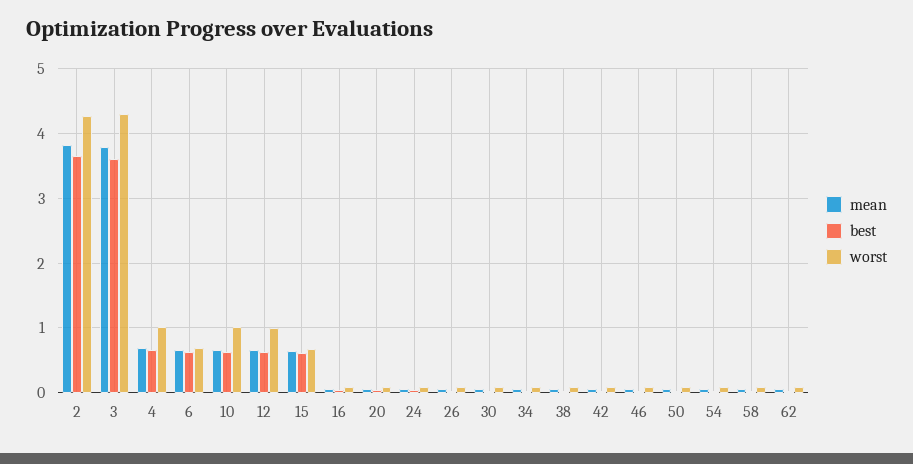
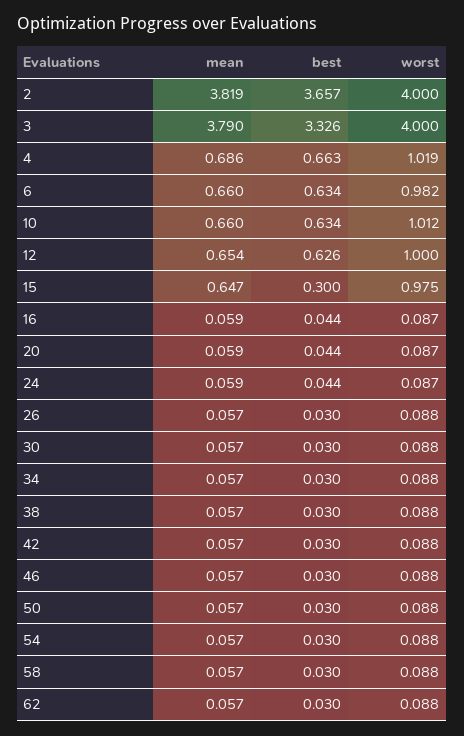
  {
    "mean": {
      "2": 3.819,
      "3": 3.79,
      "4": 0.686,
      "6": 0.66,
      "10": 0.66,
      "12": 0.654,
      "15": 0.647,
      "16": 0.059,
      "20": 0.059,
      "24": 0.059,
      "26": 0.057,
      "30": 0.057,
      "34": 0.057,
      "38": 0.057,
      "42": 0.057,
      "46": 0.057,
      "50": 0.057,
      "54": 0.057,
      "58": 0.057,
      "62": 0.057
    },
    "best": {
      "2": 3.657,
-     "3": 3.6,
+     "3": 3.326,
      "4": 0.663,
      "6": 0.634,
      "10": 0.634,
      "12": 0.626,
-     "15": 0.6,
+     "15": 0.3,
      "16": 0.044,
      "20": 0.044,
      "24": 0.044,
      "26": 0.03,
      "30": 0.03,
      "34": 0.03,
      "38": 0.03,
      "42": 0.03,
      "46": 0.03,
      "50": 0.03,
      "54": 0.03,
      "58": 0.03,
      "62": 0.03
    },
    "worst": {
-     "2": 4.3,
+     "2": 4,
-     "3": 4.3,
+     "3": 4,
      "4": 1.019,
-     "6": 0.7,
+     "6": 0.982,
      "10": 1.012,
      "12": 1,
-     "15": 0.7,
+     "15": 0.975,
      "16": 0.087,
      "20": 0.087,
      "24": 0.087,
      "26": 0.088,
      "30": 0.088,
      "34": 0.088,
      "38": 0.088,
      "42": 0.088,
      "46": 0.088,
      "50": 0.088,
      "54": 0.088,
      "58": 0.088,
      "62": 0.088
    }
  }

